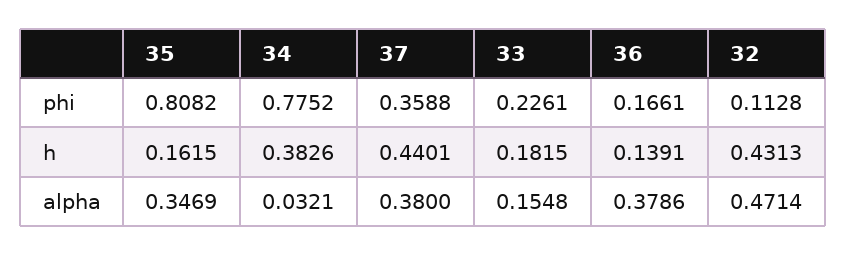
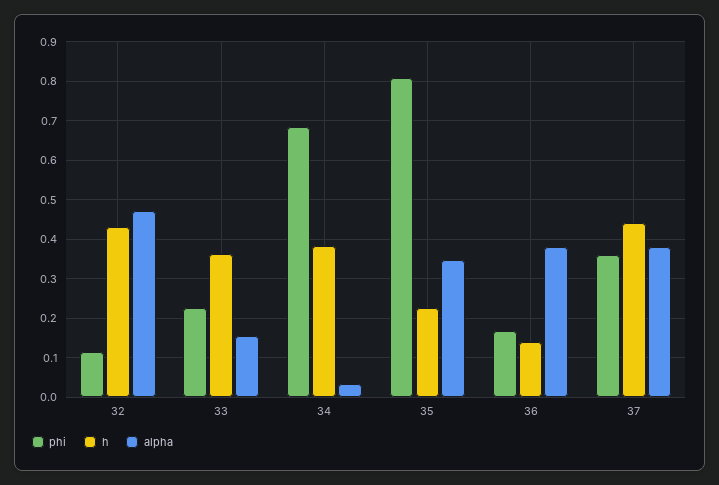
  {
    "phi": {
      "35": 0.8082,
-     "34": 0.7752,
+     "34": 0.68,
      "37": 0.3588,
      "33": 0.2261,
      "36": 0.1661,
      "32": 0.1128
    },
    "h": {
-     "35": 0.1615,
+     "35": 0.22,
      "34": 0.3826,
      "37": 0.4401,
-     "33": 0.1815,
+     "33": 0.36,
      "36": 0.1391,
      "32": 0.4313
    },
    "alpha": {
      "35": 0.3469,
      "34": 0.0321,
      "37": 0.38,
      "33": 0.1548,
      "36": 0.3786,
      "32": 0.4714
    }
  }

